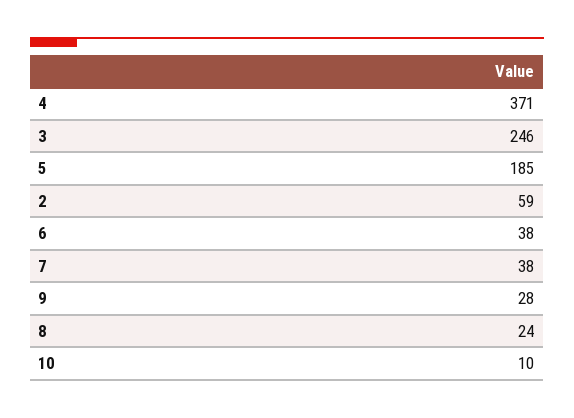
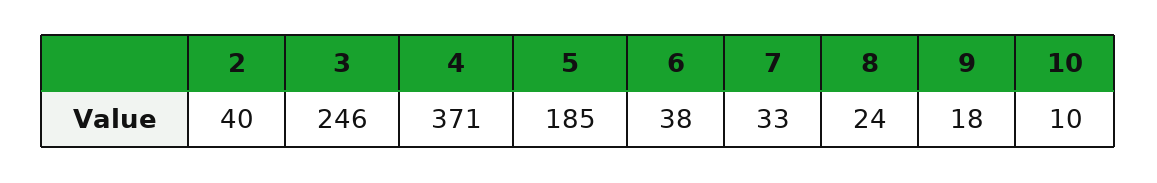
  {
    "4": 371,
    "3": 246,
    "5": 185,
-   "2": 59,
+   "2": 40,
    "6": 38,
-   "7": 38,
+   "7": 33,
-   "9": 28,
+   "9": 18,
    "8": 24,
    "10": 10
  }

